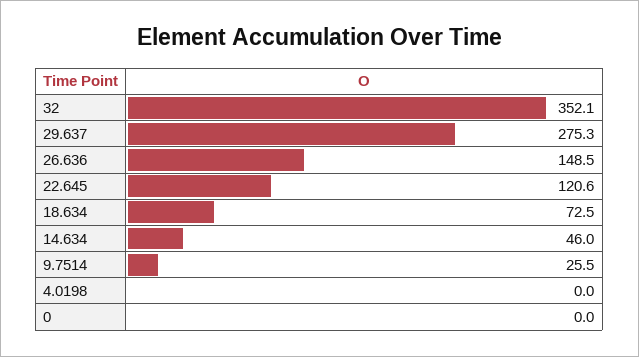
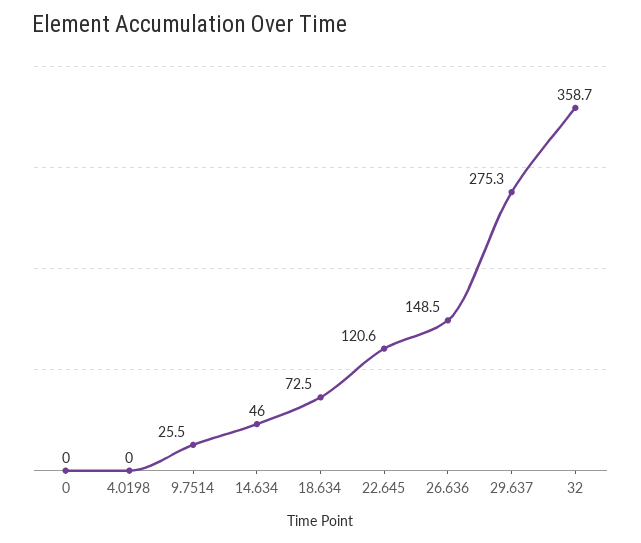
  {
-   "32": 352.1,
+   "32": 358.7,
    "29.637": 275.3,
    "26.636": 148.5,
    "22.645": 120.6,
    "18.634": 72.5,
    "14.634": 46,
    "9.7514": 25.5,
    "4.0198": 0,
    "0": 0
  }

